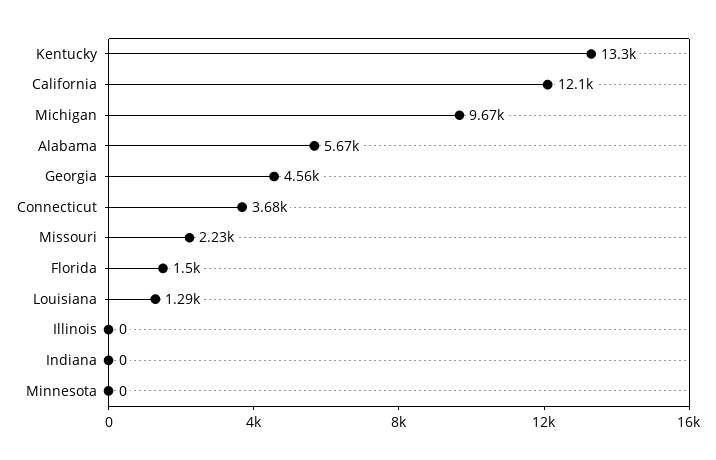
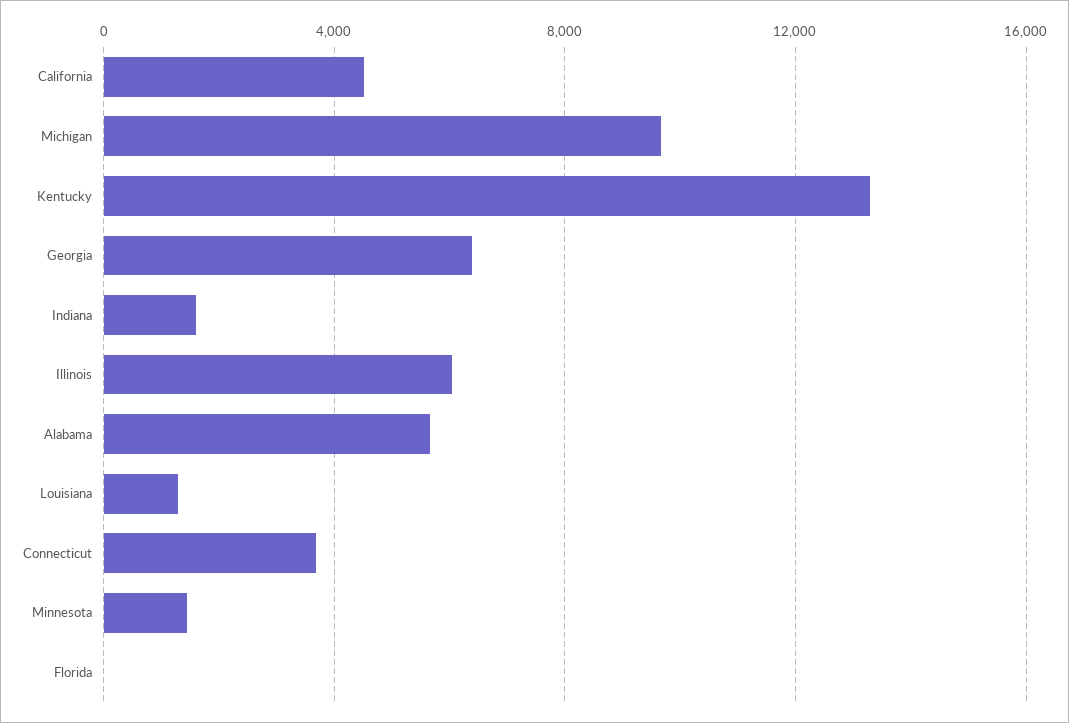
  {
    "Kentucky": 13300,
-   "California": 12100,
+   "California": 4500,
    "Michigan": 9670,
    "Alabama": 5670,
-   "Georgia": 4560,
+   "Georgia": 6500,
    "Connecticut": 3680,
-   "Missouri": 2230,
-   "Florida": 1500,
+   "Florida": 0,
    "Louisiana": 1290,
-   "Illinois": 0,
+   "Illinois": 6000,
-   "Indiana": 0,
+   "Indiana": 1500,
-   "Minnesota": 0
+   "Minnesota": 1500
  }

